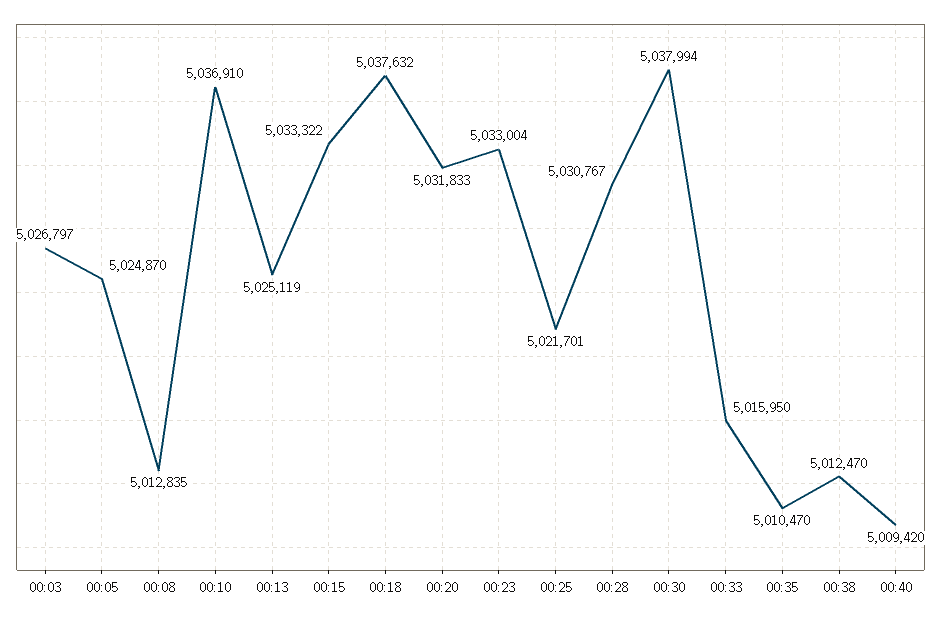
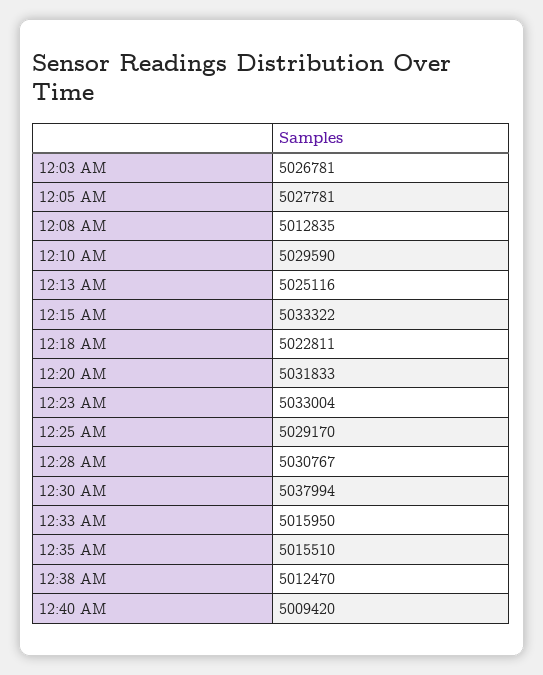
  {
-   "00:03": 5026797,
+   "00:03": 5026781,
-   "00:05": 5024870,
+   "00:05": 5027781,
    "00:08": 5012835,
-   "00:10": 5036910,
+   "00:10": 5029590,
-   "00:13": 5025119,
+   "00:13": 5025116,
    "00:15": 5033322,
-   "00:18": 5037632,
+   "00:18": 5022811,
    "00:20": 5031833,
    "00:23": 5033004,
-   "00:25": 5021701,
+   "00:25": 5029170,
    "00:28": 5030767,
    "00:30": 5037994,
    "00:33": 5015950,
-   "00:35": 5010470,
+   "00:35": 5015510,
    "00:38": 5012470,
    "00:40": 5009420
  }

